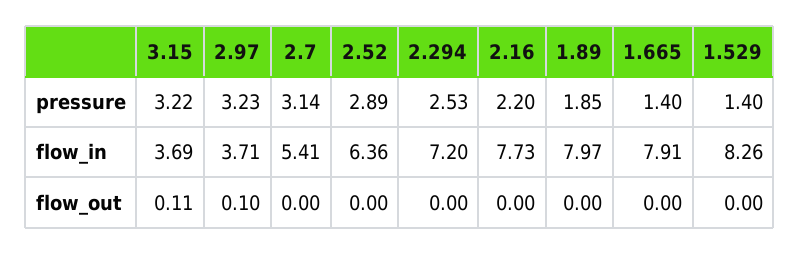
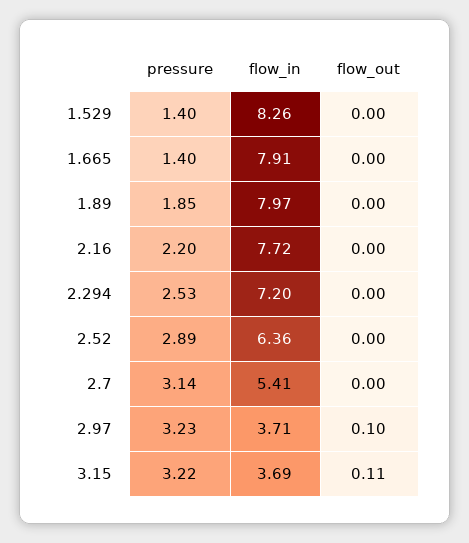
  {
    "3.15": {
      "pressure": 3.22,
      "flow_in": 3.69,
      "flow_out": 0.11
    },
    "2.97": {
      "pressure": 3.23,
      "flow_in": 3.71,
      "flow_out": 0.1
    },
    "2.7": {
      "pressure": 3.14,
      "flow_in": 5.41,
      "flow_out": 0
    },
    "2.52": {
      "pressure": 2.89,
      "flow_in": 6.36,
      "flow_out": 0
    },
    "2.294": {
      "pressure": 2.53,
      "flow_in": 7.2,
      "flow_out": 0
    },
    "2.16": {
      "pressure": 2.2,
-     "flow_in": 7.73,
+     "flow_in": 7.72,
      "flow_out": 0
    },
    "1.89": {
      "pressure": 1.85,
      "flow_in": 7.97,
      "flow_out": 0
    },
    "1.665": {
      "pressure": 1.4,
      "flow_in": 7.91,
      "flow_out": 0
    },
    "1.529": {
      "pressure": 1.4,
      "flow_in": 8.26,
      "flow_out": 0
    }
  }

